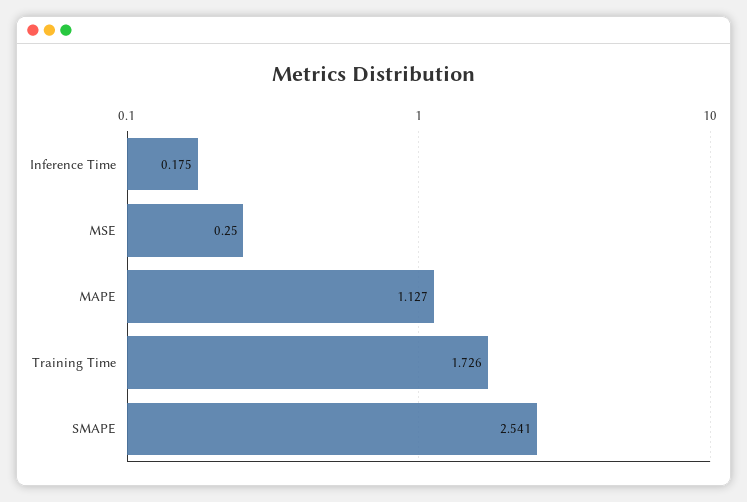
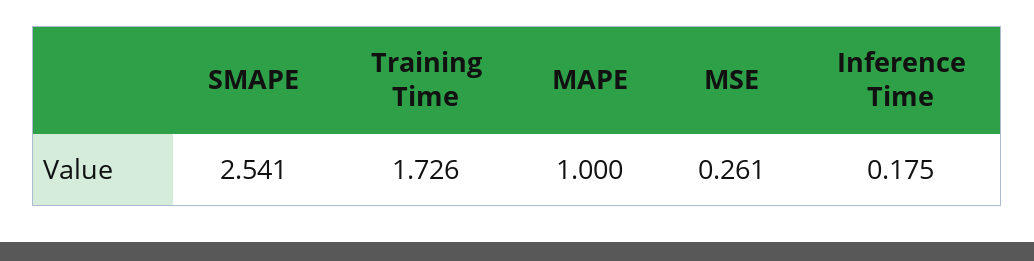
  {
    "Inference Time": 0.175,
-   "MSE": 0.25,
+   "MSE": 0.261,
-   "MAPE": 1.127,
+   "MAPE": 1,
    "Training Time": 1.726,
    "SMAPE": 2.541
  }

